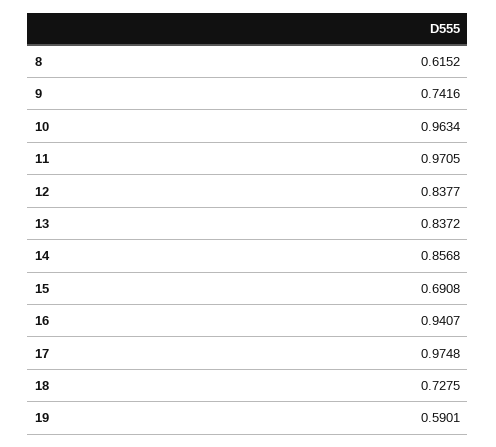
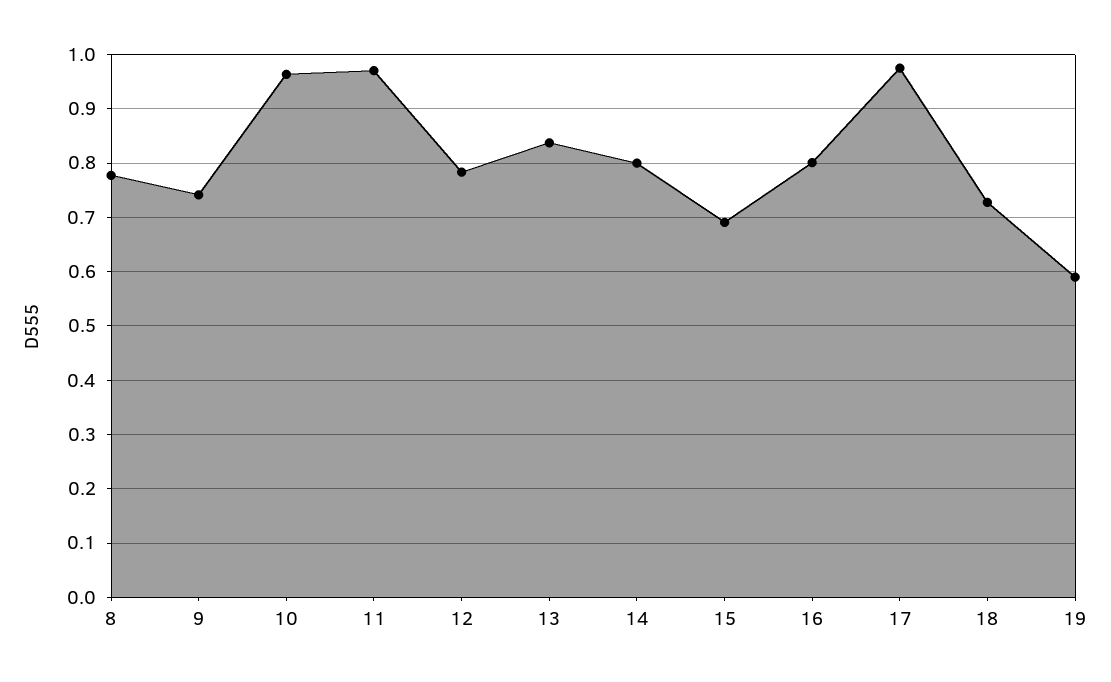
  {
-   "8": 0.6152,
+   "8": 0.78,
    "9": 0.7416,
    "10": 0.9634,
    "11": 0.9705,
-   "12": 0.8377,
+   "12": 0.78,
    "13": 0.8372,
-   "14": 0.8568,
+   "14": 0.8,
    "15": 0.6908,
-   "16": 0.9407,
+   "16": 0.8,
    "17": 0.9748,
    "18": 0.7275,
    "19": 0.5901
  }

